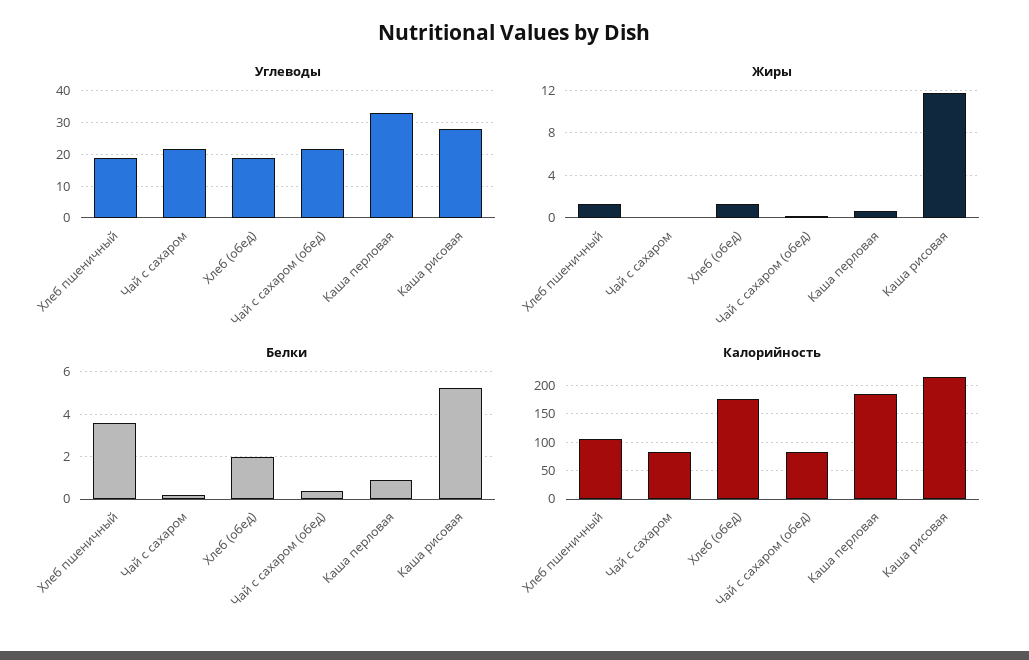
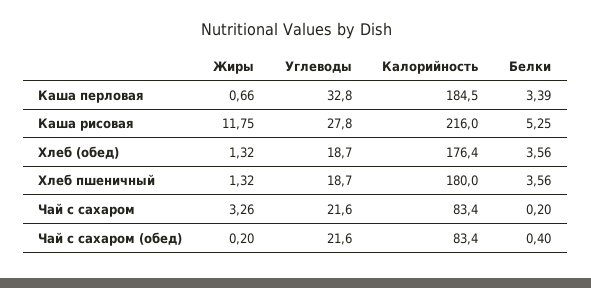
  {
    "Углеводы": {
      "Хлеб пшеничный": 18.7,
      "Чай с сахаром": 21.6,
      "Хлеб (обед)": 18.7,
      "Чай с сахаром (обед)": 21.6,
      "Каша перловая": 32.8,
      "Каша рисовая": 27.8
    },
    "Жиры": {
      "Хлеб пшеничный": 1.32,
-     "Чай с сахаром": 0,
+     "Чай с сахаром": 3.26,
      "Хлеб (обед)": 1.32,
      "Чай с сахаром (обед)": 0.2,
      "Каша перловая": 0.66,
      "Каша рисовая": 11.75
    },
    "Белки": {
      "Хлеб пшеничный": 3.56,
      "Чай с сахаром": 0.2,
-     "Хлеб (обед)": 2,
+     "Хлеб (обед)": 3.56,
      "Чай с сахаром (обед)": 0.4,
-     "Каша перловая": 1,
+     "Каша перловая": 3.39,
      "Каша рисовая": 5.25
    },
    "Калорийность": {
-     "Хлеб пшеничный": 100,
+     "Хлеб пшеничный": 180,
      "Чай с сахаром": 83.4,
      "Хлеб (обед)": 176.4,
      "Чай с сахаром (обед)": 83.4,
      "Каша перловая": 184.5,
      "Каша рисовая": 216
    }
  }

